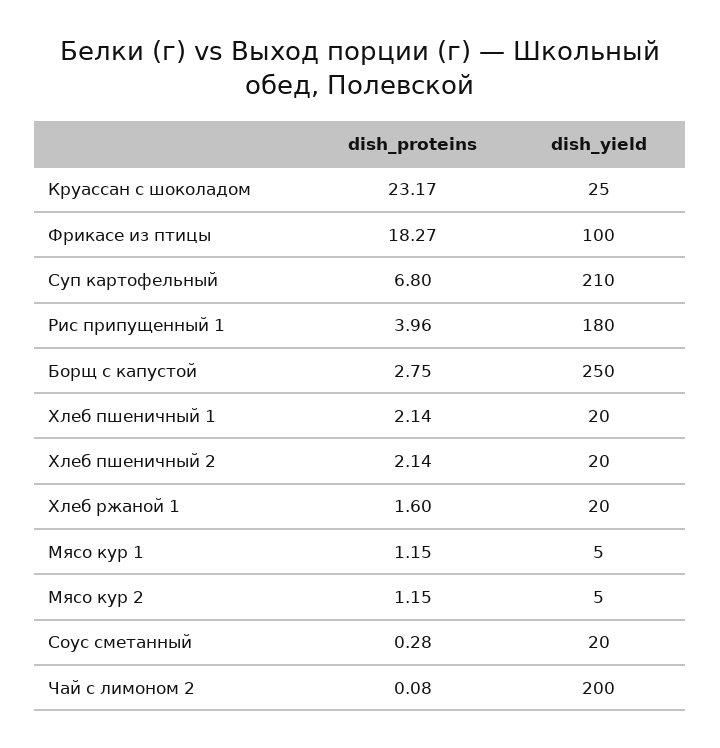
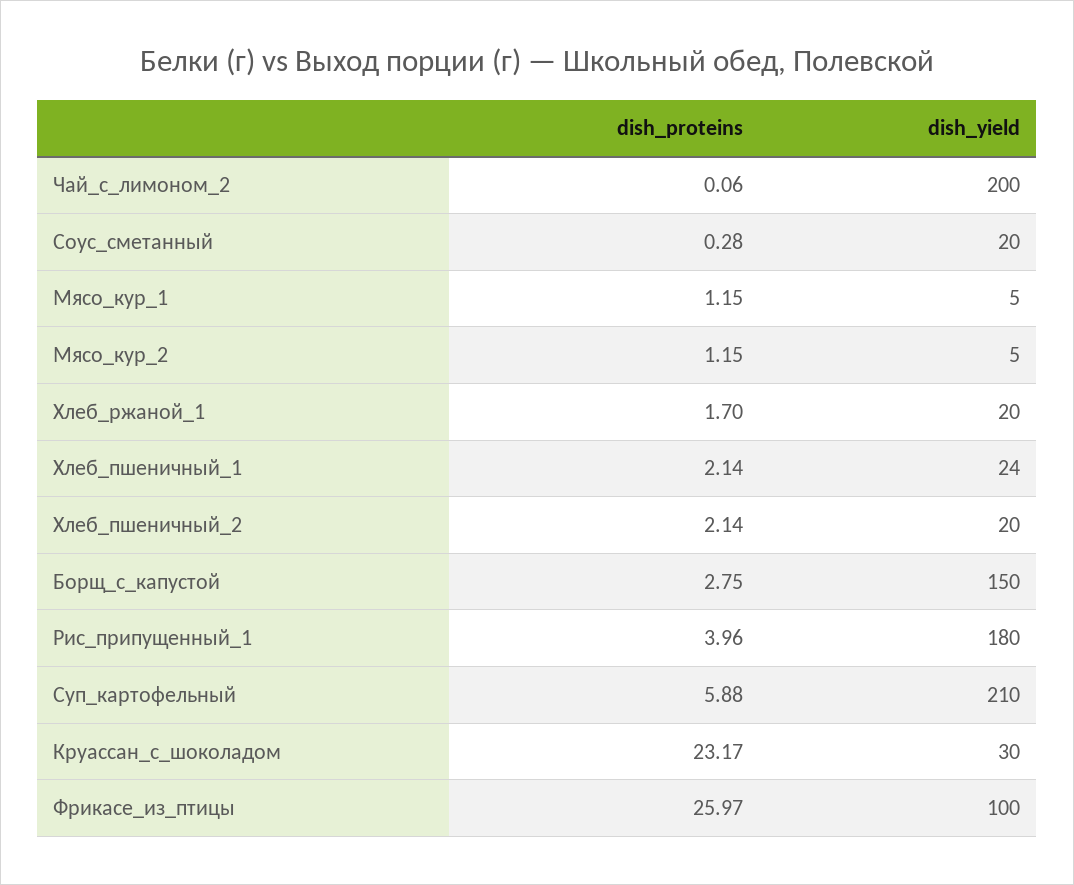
  {
    "dish_proteins": {
      "Круассан с шоколадом": 23.17,
-     "Фрикасе из птицы": 18.27,
+     "Фрикасе из птицы": 25.97,
-     "Суп картофельный": 6.8,
+     "Суп картофельный": 5.88,
      "Рис припущенный 1": 3.96,
      "Борщ с капустой": 2.75,
      "Хлеб пшеничный 1": 2.14,
      "Хлеб пшеничный 2": 2.14,
-     "Хлеб ржаной 1": 1.6,
+     "Хлеб ржаной 1": 1.7,
      "Мясо кур 1": 1.15,
      "Мясо кур 2": 1.15,
      "Соус сметанный": 0.28,
-     "Чай с лимоном 2": 0.08
+     "Чай с лимоном 2": 0.06
    },
    "dish_yield": {
-     "Круассан с шоколадом": 25,
+     "Круассан с шоколадом": 30,
      "Фрикасе из птицы": 100,
      "Суп картофельный": 210,
      "Рис припущенный 1": 180,
-     "Борщ с капустой": 250,
+     "Борщ с капустой": 150,
-     "Хлеб пшеничный 1": 20,
+     "Хлеб пшеничный 1": 24,
      "Хлеб пшеничный 2": 20,
      "Хлеб ржаной 1": 20,
      "Мясо кур 1": 5,
      "Мясо кур 2": 5,
      "Соус сметанный": 20,
      "Чай с лимоном 2": 200
    }
  }

